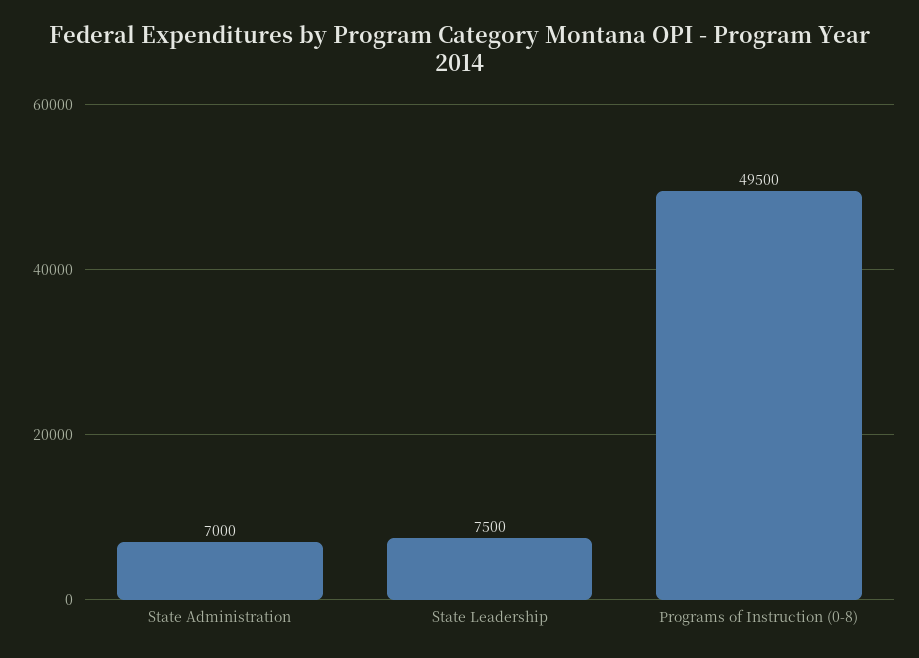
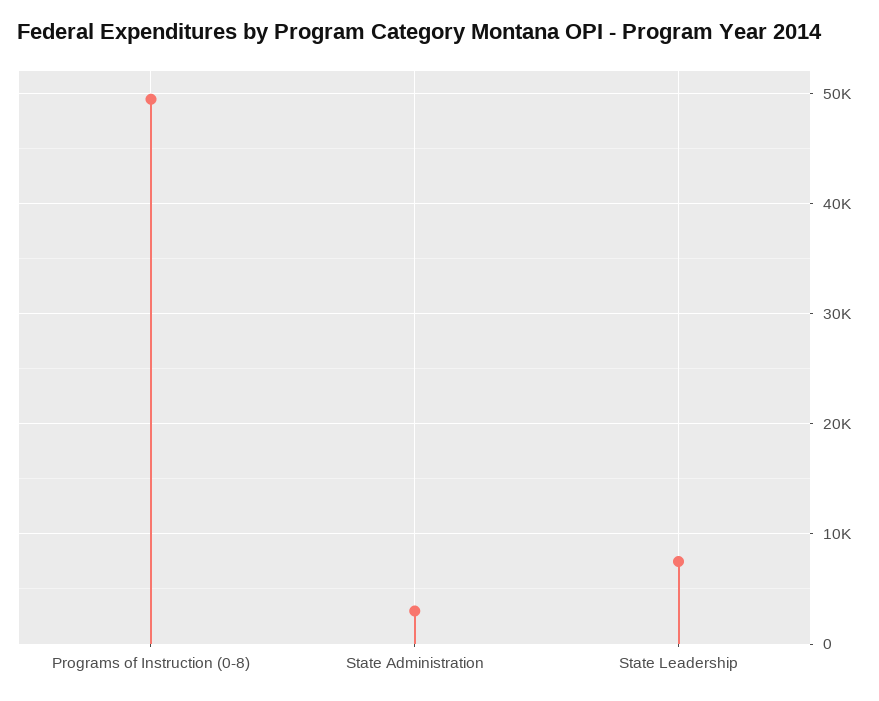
  {
-   "State Administration": 7000,
+   "State Administration": 3000,
    "State Leadership": 7500,
    "Programs of Instruction (0-8)": 49500
  }

